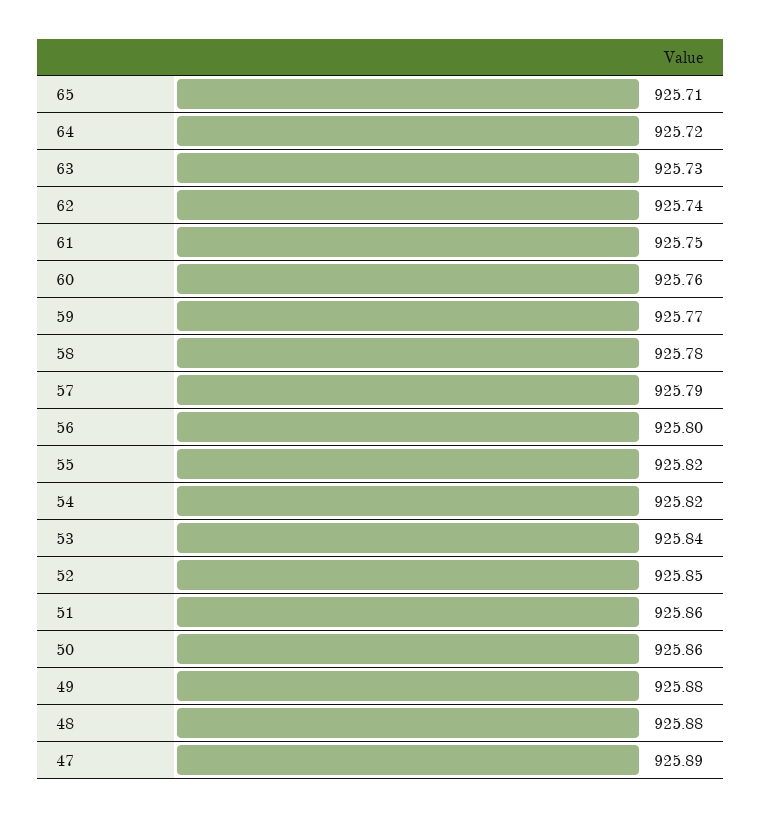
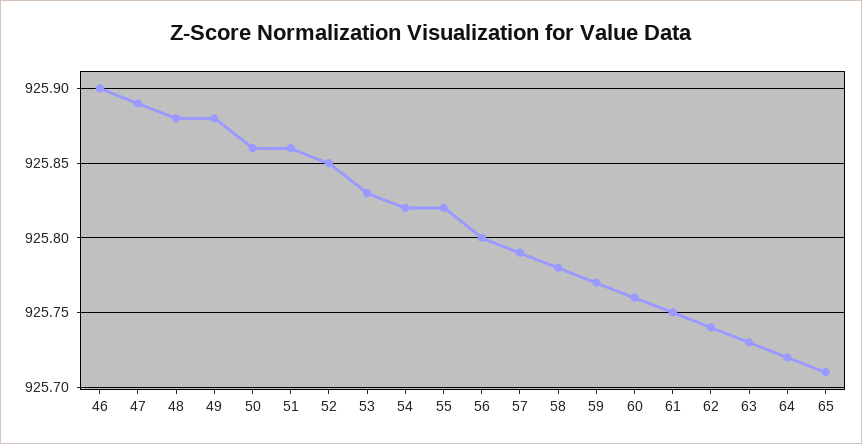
  {
    "65": 925.71,
    "64": 925.72,
    "63": 925.73,
    "62": 925.74,
    "61": 925.75,
    "60": 925.76,
    "59": 925.77,
    "58": 925.78,
    "57": 925.79,
    "56": 925.8,
    "55": 925.82,
    "54": 925.82,
-   "53": 925.84,
+   "53": 925.83,
    "52": 925.85,
    "51": 925.86,
    "50": 925.86,
    "49": 925.88,
    "48": 925.88,
-   "47": 925.89
+   "47": 925.89,
+   "46": 925.9
  }

